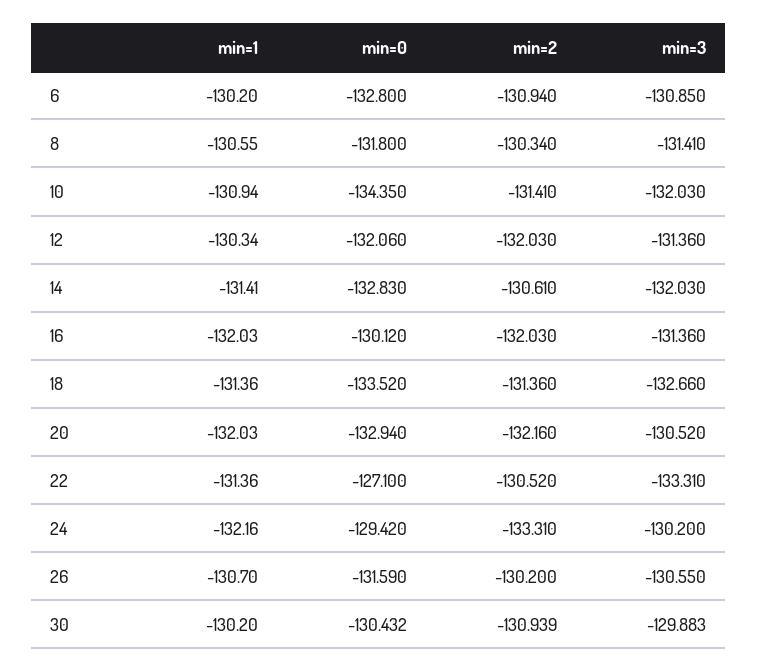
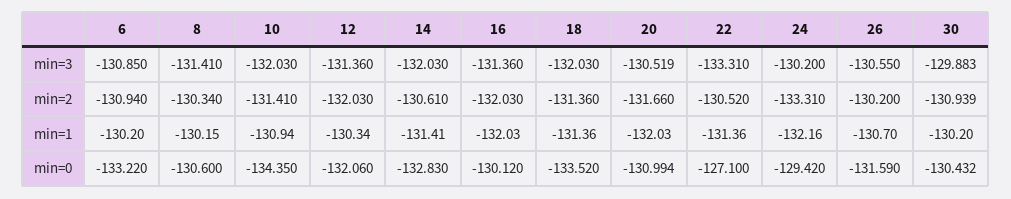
  {
    "min=1": {
      "6": -130.2,
-     "8": -130.55,
+     "8": -130.15,
      "10": -130.94,
      "12": -130.34,
      "14": -131.41,
      "16": -132.03,
      "18": -131.36,
      "20": -132.03,
      "22": -131.36,
      "24": -132.16,
      "26": -130.7,
      "30": -130.2
    },
    "min=0": {
-     "6": -132.8,
+     "6": -133.22,
-     "8": -131.8,
+     "8": -130.6,
      "10": -134.35,
      "12": -132.06,
      "14": -132.83,
      "16": -130.12,
      "18": -133.52,
-     "20": -132.94,
+     "20": -130.994,
      "22": -127.1,
      "24": -129.42,
      "26": -131.59,
      "30": -130.432
    },
    "min=2": {
      "6": -130.94,
      "8": -130.34,
      "10": -131.41,
      "12": -132.03,
      "14": -130.61,
      "16": -132.03,
      "18": -131.36,
-     "20": -132.16,
+     "20": -131.66,
      "22": -130.52,
      "24": -133.31,
      "26": -130.2,
      "30": -130.939
    },
    "min=3": {
      "6": -130.85,
      "8": -131.41,
      "10": -132.03,
      "12": -131.36,
      "14": -132.03,
      "16": -131.36,
-     "18": -132.66,
+     "18": -132.03,
-     "20": -130.52,
+     "20": -130.519,
      "22": -133.31,
      "24": -130.2,
      "26": -130.55,
      "30": -129.883
    }
  }

